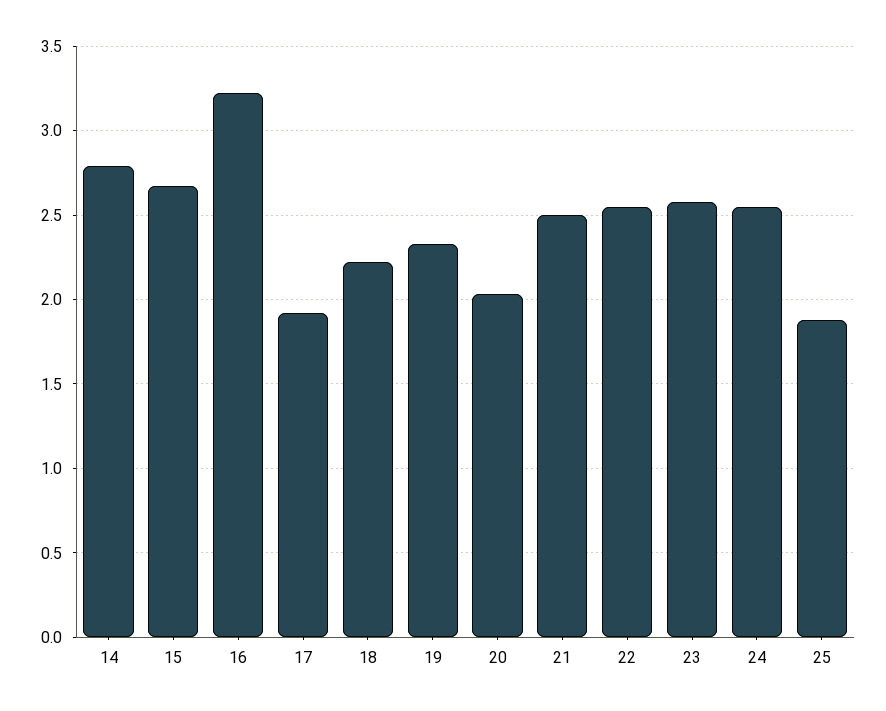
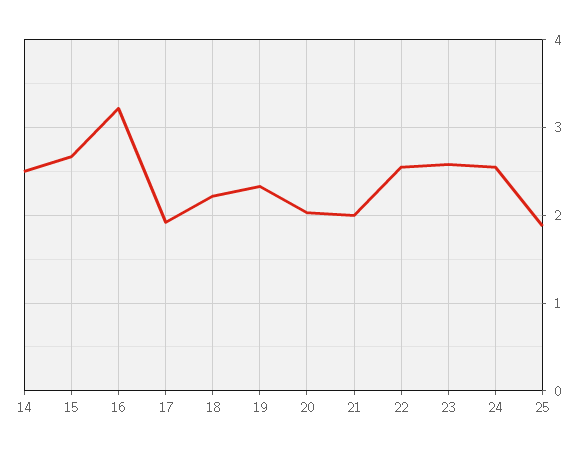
  {
-   "14": 2.8,
+   "14": 2.5,
    "15": 2.65,
    "16": 3.2,
    "17": 1.9,
    "18": 2.2,
    "19": 2.35,
    "20": 2.05,
-   "21": 2.5,
+   "21": 2,
    "22": 2.55,
    "23": 2.6,
    "24": 2.55,
    "25": 1.9
  }

